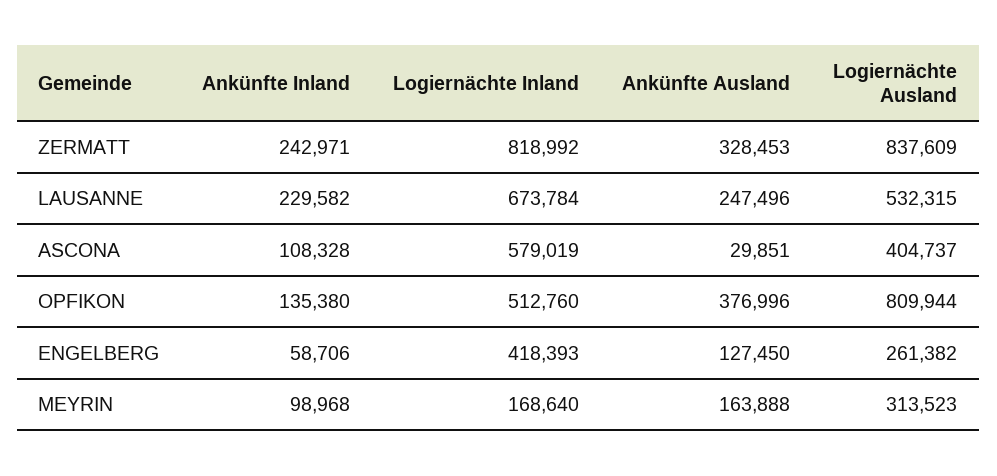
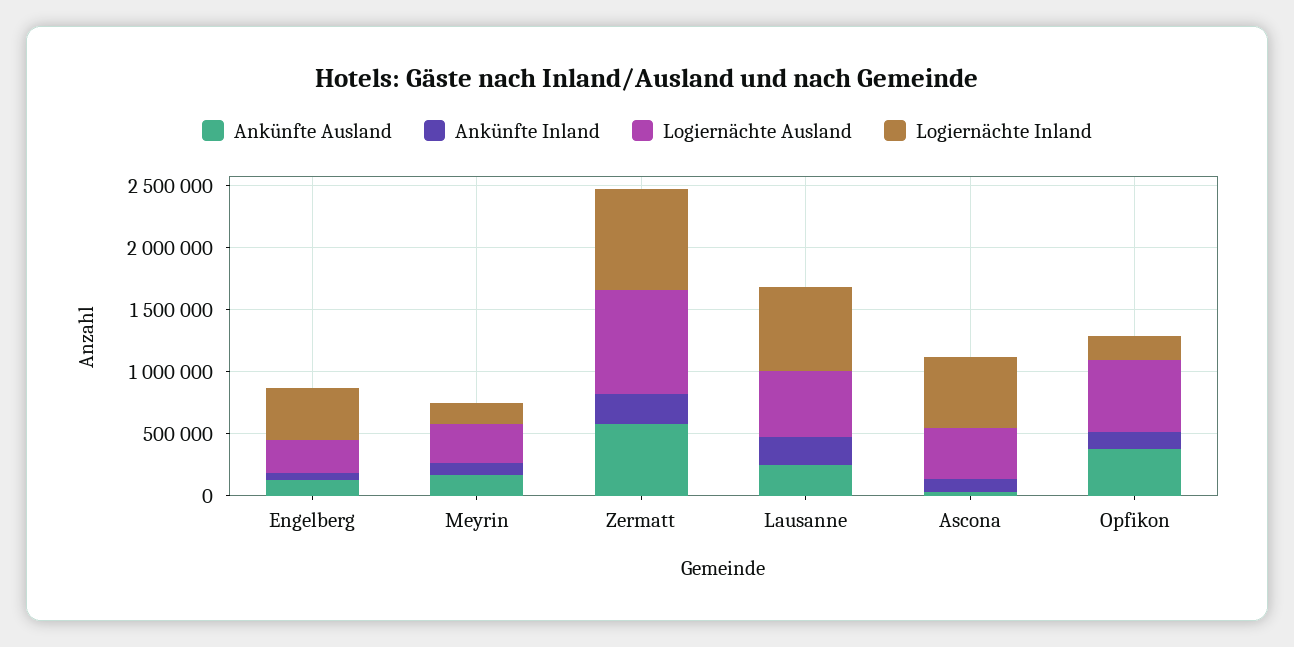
  {
    "Ankünfte Inland": {
      "ZERMATT": 242971,
      "LAUSANNE": 229582,
      "ASCONA": 108328,
      "OPFIKON": 135380,
      "ENGELBERG": 58706,
      "MEYRIN": 98968
    },
    "Logiernächte Inland": {
      "ZERMATT": 818992,
      "LAUSANNE": 673784,
      "ASCONA": 579019,
-     "OPFIKON": 512760,
+     "OPFIKON": 200000,
      "ENGELBERG": 418393,
      "MEYRIN": 168640
    },
    "Ankünfte Ausland": {
-     "ZERMATT": 328453,
+     "ZERMATT": 600000,
      "LAUSANNE": 247496,
      "ASCONA": 29851,
      "OPFIKON": 376996,
      "ENGELBERG": 127450,
      "MEYRIN": 163888
    },
    "Logiernächte Ausland": {
      "ZERMATT": 837609,
      "LAUSANNE": 532315,
      "ASCONA": 404737,
-     "OPFIKON": 809944,
+     "OPFIKON": 600000,
      "ENGELBERG": 261382,
      "MEYRIN": 313523
    }
  }

